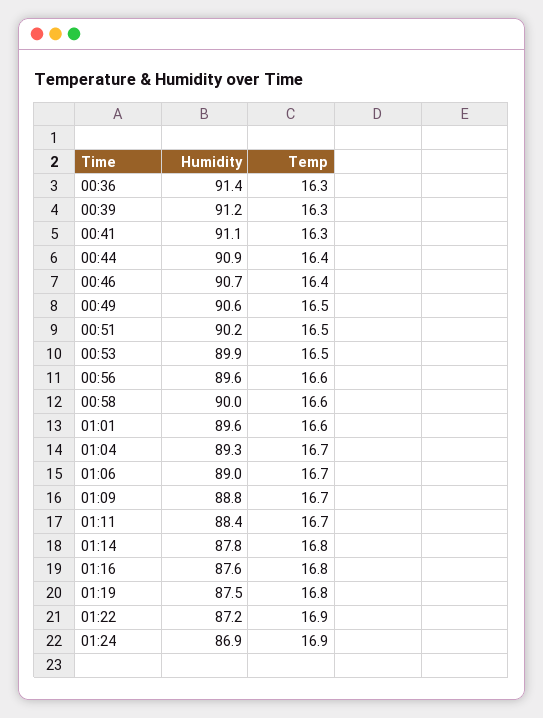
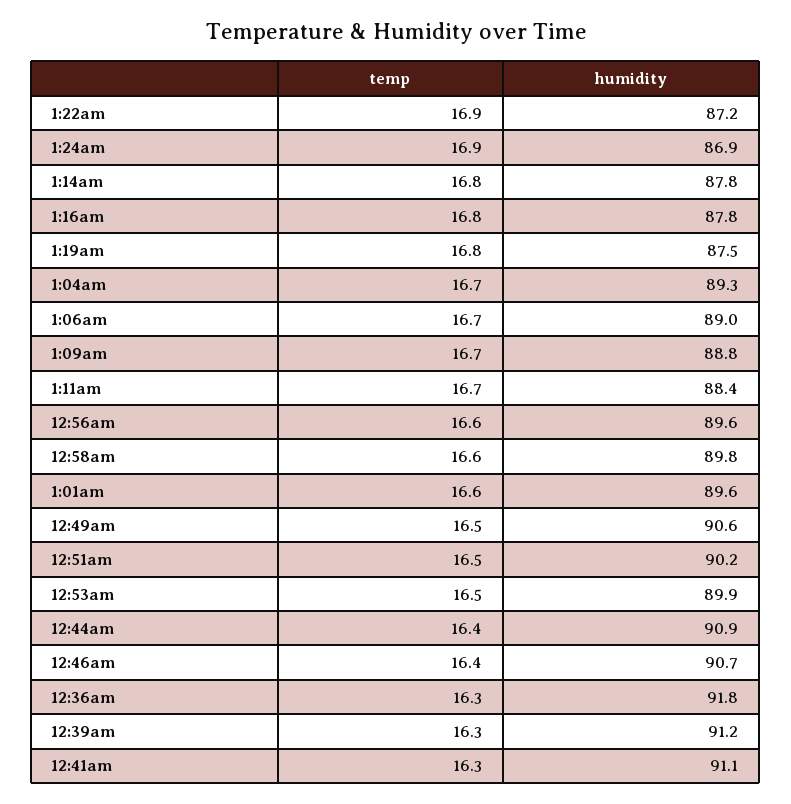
  {
    "Humidity": {
-     "00:36": 91.4,
+     "00:36": 91.8,
      "00:39": 91.2,
      "00:41": 91.1,
      "00:44": 90.9,
      "00:46": 90.7,
      "00:49": 90.6,
      "00:51": 90.2,
      "00:53": 89.9,
      "00:56": 89.6,
-     "00:58": 90,
+     "00:58": 89.8,
      "01:01": 89.6,
      "01:04": 89.3,
      "01:06": 89,
      "01:09": 88.8,
      "01:11": 88.4,
      "01:14": 87.8,
-     "01:16": 87.6,
+     "01:16": 87.8,
      "01:19": 87.5,
      "01:22": 87.2,
      "01:24": 86.9
    },
    "Temp": {
      "00:36": 16.3,
      "00:39": 16.3,
      "00:41": 16.3,
      "00:44": 16.4,
      "00:46": 16.4,
      "00:49": 16.5,
      "00:51": 16.5,
      "00:53": 16.5,
      "00:56": 16.6,
      "00:58": 16.6,
      "01:01": 16.6,
      "01:04": 16.7,
      "01:06": 16.7,
      "01:09": 16.7,
      "01:11": 16.7,
      "01:14": 16.8,
      "01:16": 16.8,
      "01:19": 16.8,
      "01:22": 16.9,
      "01:24": 16.9
    }
  }

